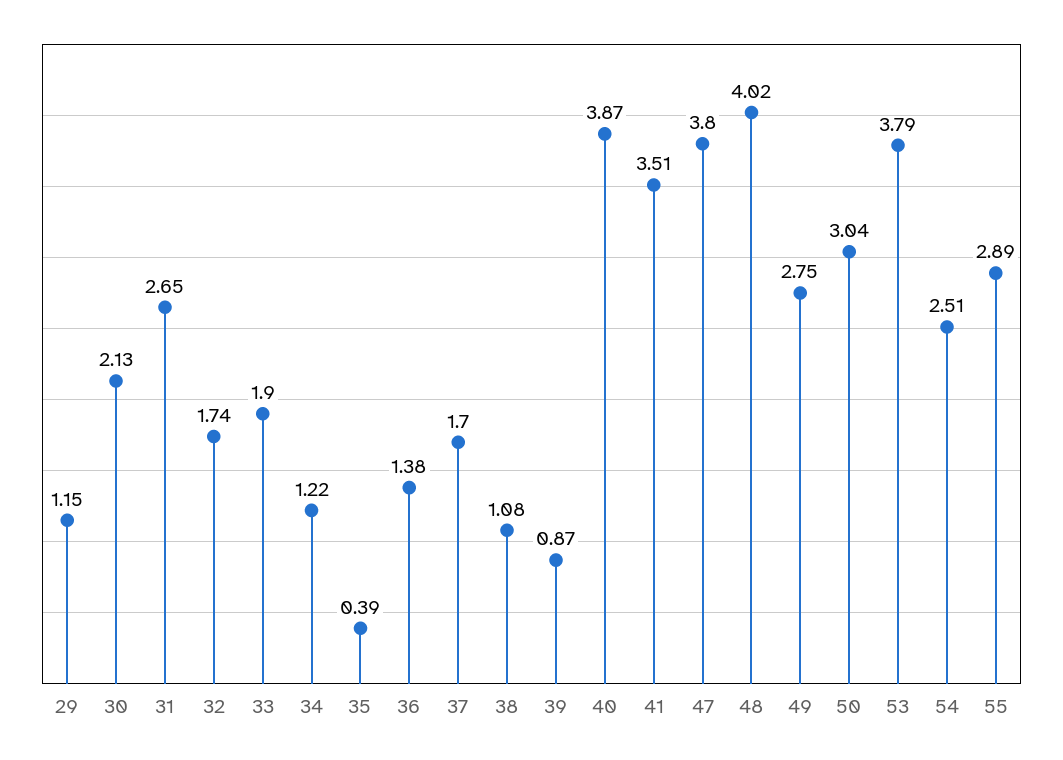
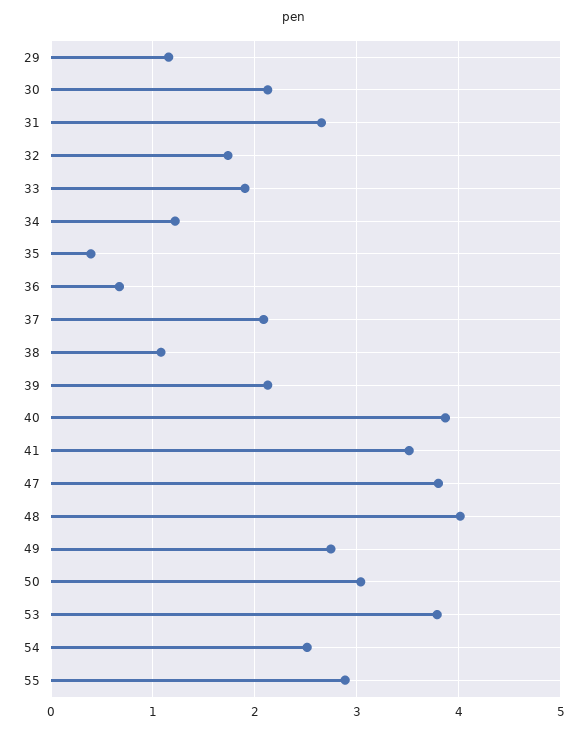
  {
    "29": 1.15,
    "30": 2.13,
    "31": 2.65,
    "32": 1.74,
    "33": 1.9,
    "34": 1.22,
    "35": 0.39,
-   "36": 1.38,
+   "36": 0.7,
-   "37": 1.7,
+   "37": 2.1,
    "38": 1.08,
-   "39": 0.87,
+   "39": 2.1,
    "40": 3.87,
    "41": 3.51,
    "47": 3.8,
    "48": 4.02,
    "49": 2.75,
    "50": 3.04,
    "53": 3.79,
    "54": 2.51,
    "55": 2.89
  }

